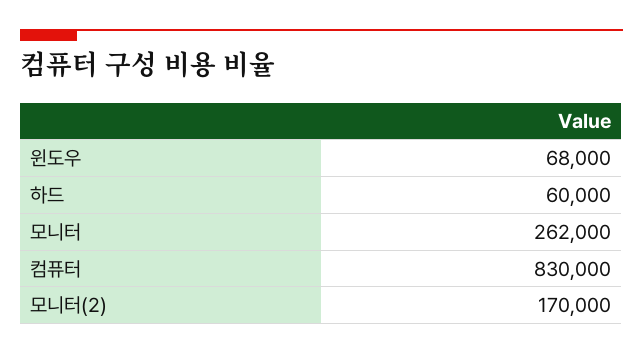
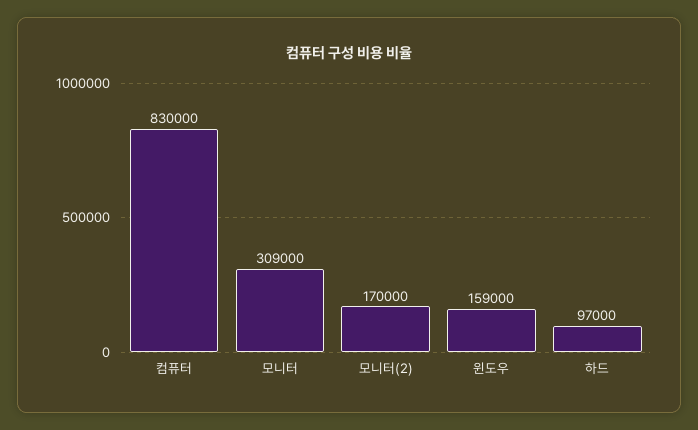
  {
-   "윈도우": 68000,
+   "윈도우": 159000,
-   "하드": 60000,
+   "하드": 97000,
-   "모니터": 262000,
+   "모니터": 309000,
    "컴퓨터": 830000,
    "모니터(2)": 170000
  }

